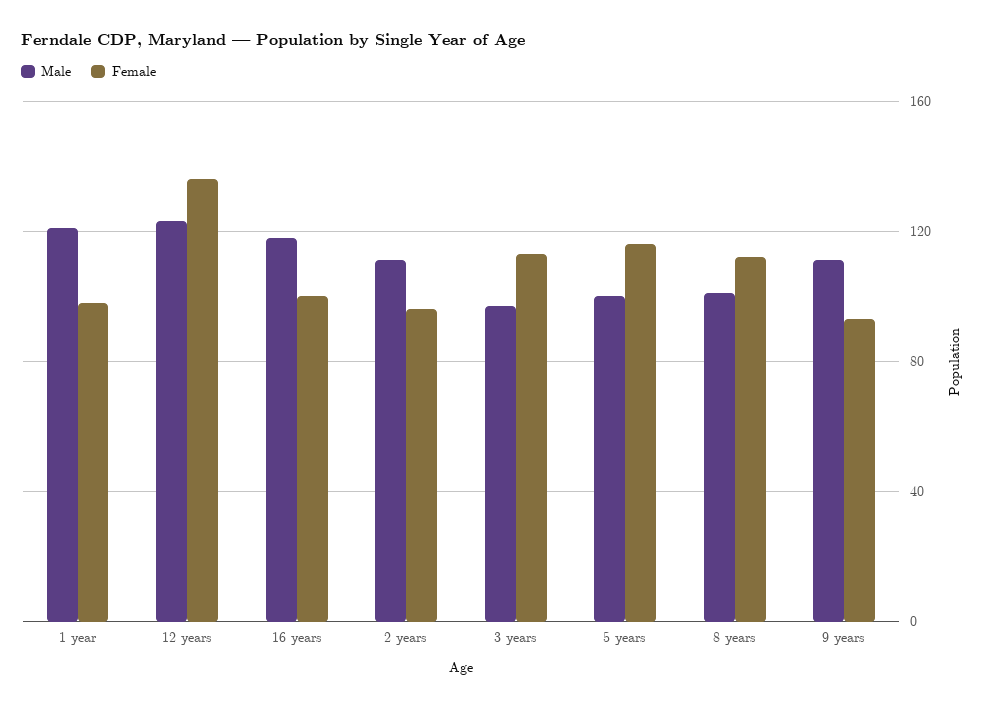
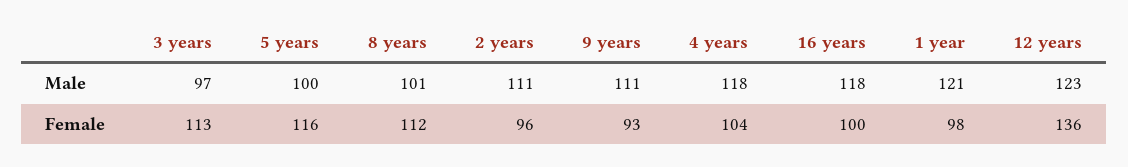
  {
    "Male": {
      "1 year": 121,
      "12 years": 123,
      "16 years": 118,
      "2 years": 111,
      "3 years": 97,
      "5 years": 100,
      "8 years": 101,
-     "9 years": 111
+     "9 years": 111,
+     "4 years": 118
    },
    "Female": {
      "1 year": 98,
      "12 years": 136,
      "16 years": 100,
      "2 years": 96,
      "3 years": 113,
      "5 years": 116,
      "8 years": 112,
-     "9 years": 93
+     "9 years": 93,
+     "4 years": 104
    }
  }

